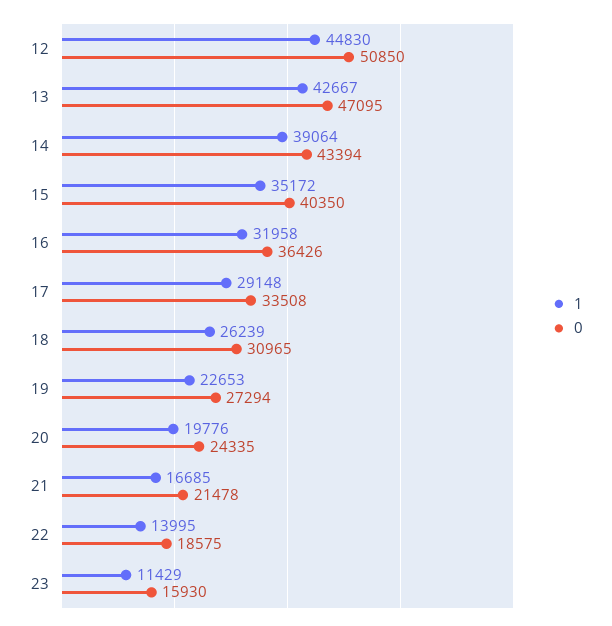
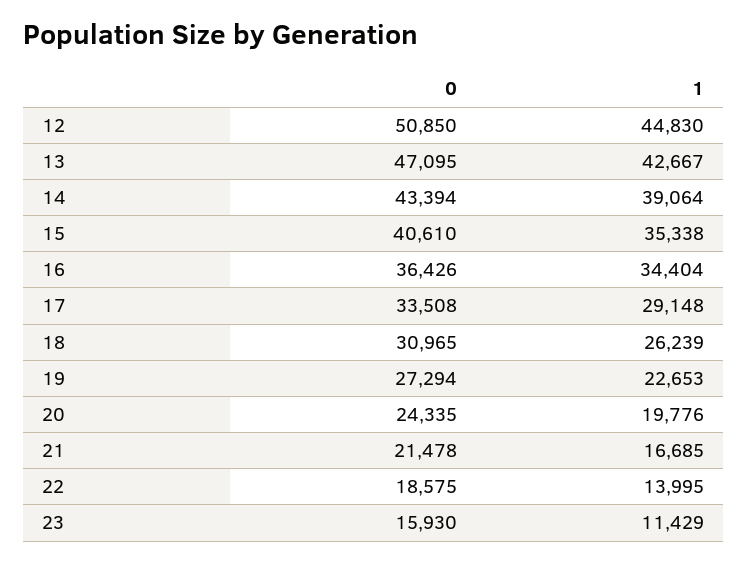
  {
    "1": {
      "12": 44830,
      "13": 42667,
      "14": 39064,
-     "15": 35172,
+     "15": 35338,
-     "16": 31958,
+     "16": 34404,
      "17": 29148,
      "18": 26239,
      "19": 22653,
      "20": 19776,
      "21": 16685,
      "22": 13995,
      "23": 11429
    },
    "0": {
      "12": 50850,
      "13": 47095,
      "14": 43394,
-     "15": 40350,
+     "15": 40610,
      "16": 36426,
      "17": 33508,
      "18": 30965,
      "19": 27294,
      "20": 24335,
      "21": 21478,
      "22": 18575,
      "23": 15930
    }
  }

